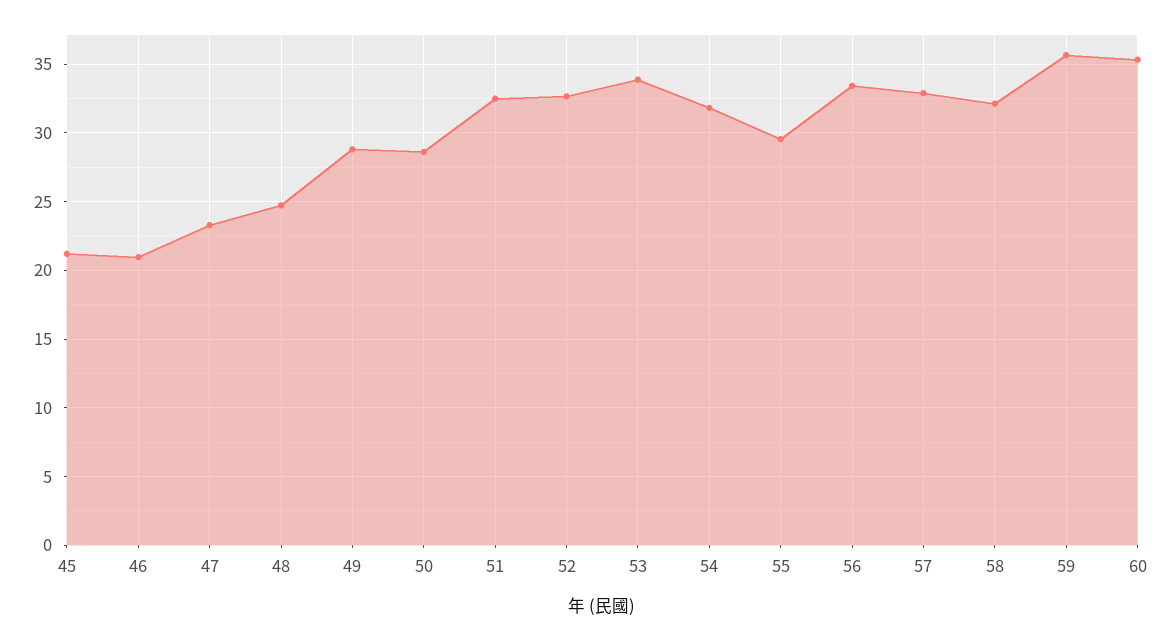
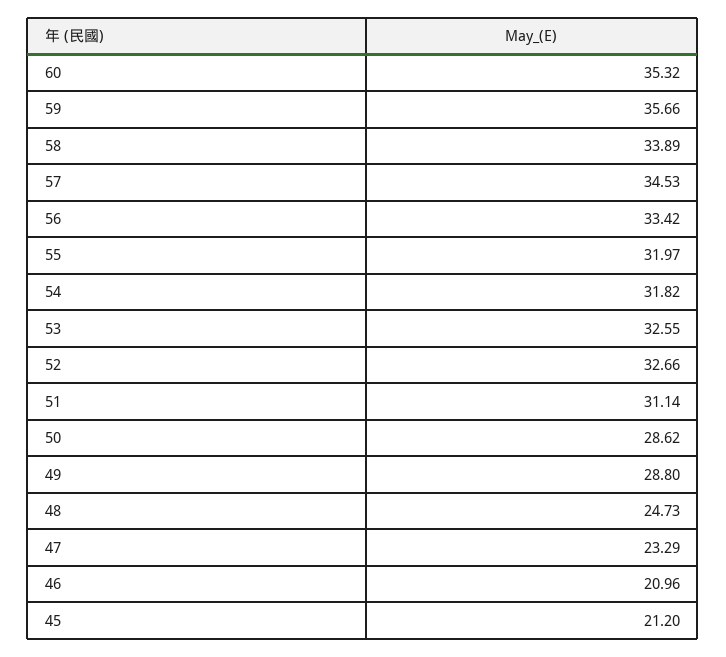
  {
    "45": 21.2,
    "46": 20.96,
    "47": 23.29,
    "48": 24.73,
    "49": 28.8,
    "50": 28.62,
-   "51": 32.5,
+   "51": 31.14,
    "52": 32.66,
-   "53": 34,
+   "53": 32.55,
    "54": 31.82,
-   "55": 29.5,
+   "55": 31.97,
    "56": 33.42,
-   "57": 33,
+   "57": 34.53,
-   "58": 32,
+   "58": 33.89,
    "59": 35.66,
    "60": 35.32
  }

